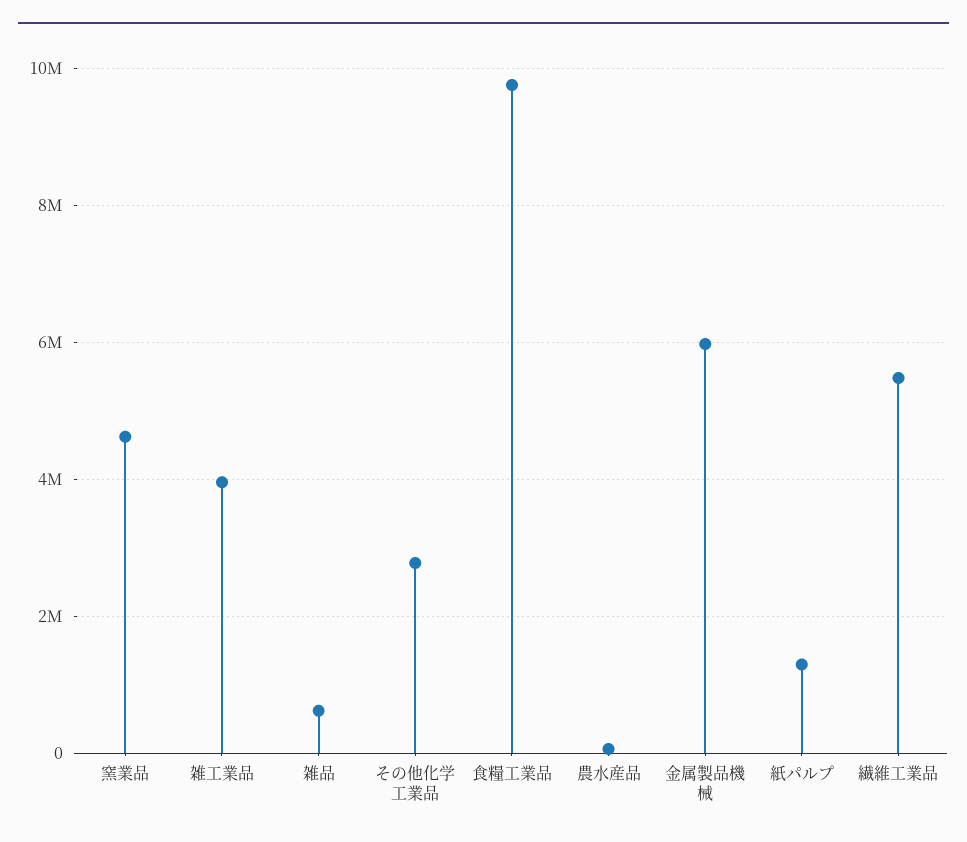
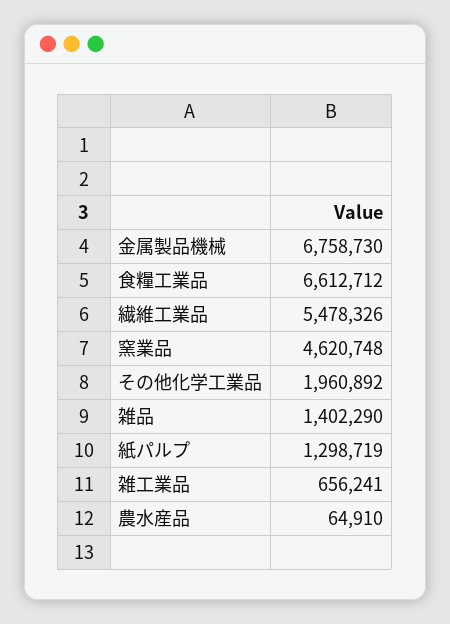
  {
    "窯業品": 4620748,
-   "雑工業品": 4000000,
+   "雑工業品": 656241,
-   "雑品": 600000,
+   "雑品": 1402290,
-   "その他化学工業品": 2800000,
+   "その他化学工業品": 1960892,
-   "食糧工業品": 9800000,
+   "食糧工業品": 6612712,
    "農水産品": 64910,
-   "金属製品機械": 6000000,
+   "金属製品機械": 6758730,
    "紙パルプ": 1298719,
    "繊維工業品": 5478326
  }

